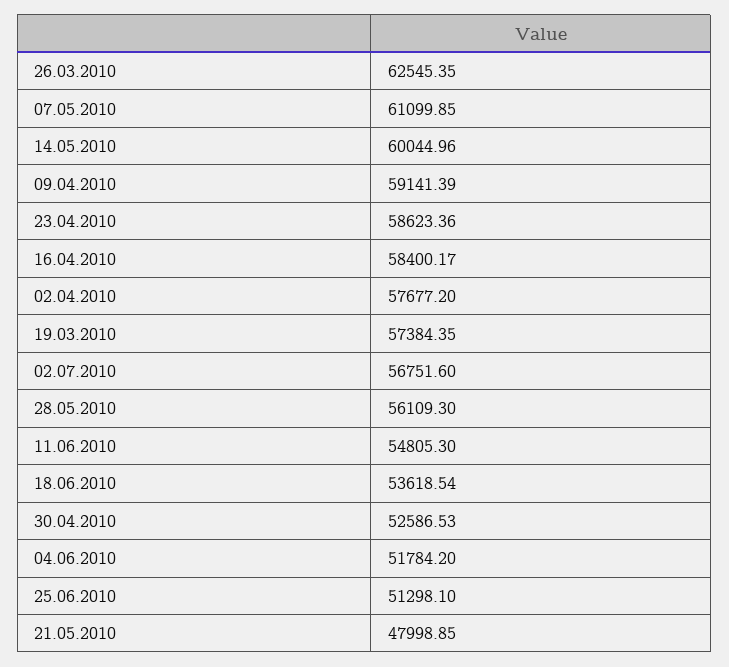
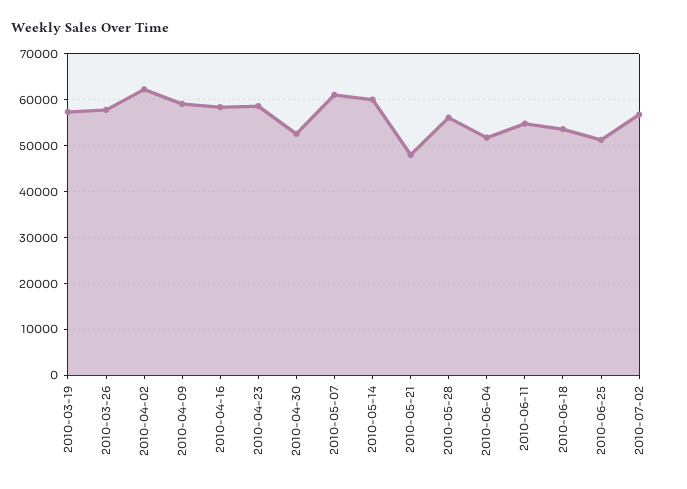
  {
-   "26.03.2010": 62545.35,
+   "26.03.2010": 58000,
    "07.05.2010": 61099.85,
    "14.05.2010": 60044.96,
    "09.04.2010": 59141.39,
    "23.04.2010": 58623.36,
    "16.04.2010": 58400.17,
-   "02.04.2010": 57677.2,
+   "02.04.2010": 62000,
    "19.03.2010": 57384.35,
    "02.07.2010": 56751.6,
    "28.05.2010": 56109.3,
    "11.06.2010": 54805.3,
    "18.06.2010": 53618.54,
    "30.04.2010": 52586.53,
    "04.06.2010": 51784.2,
    "25.06.2010": 51298.1,
    "21.05.2010": 47998.85
  }

